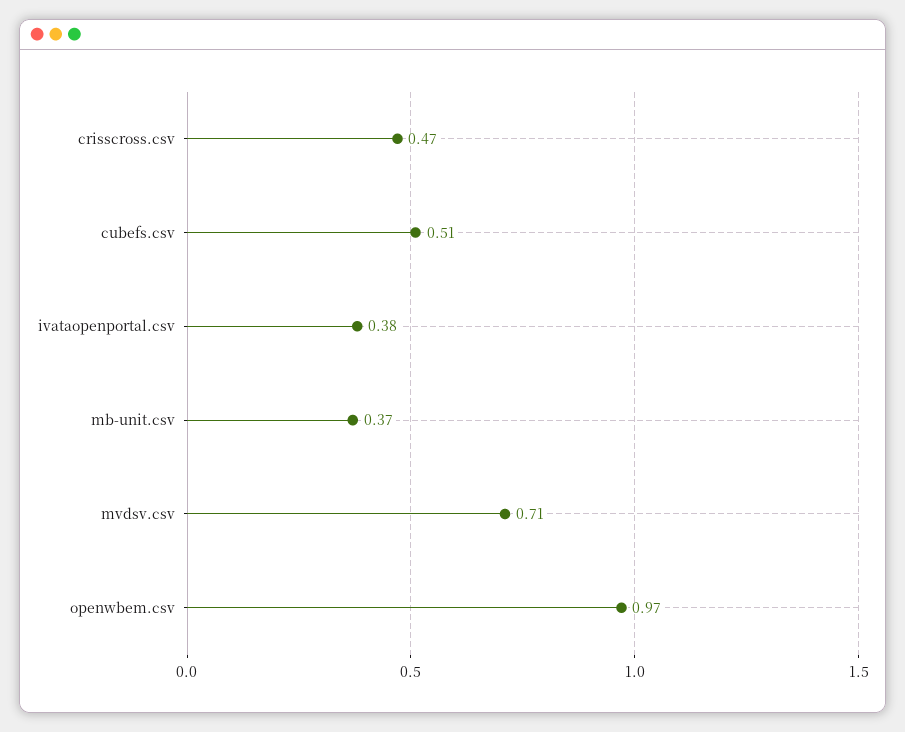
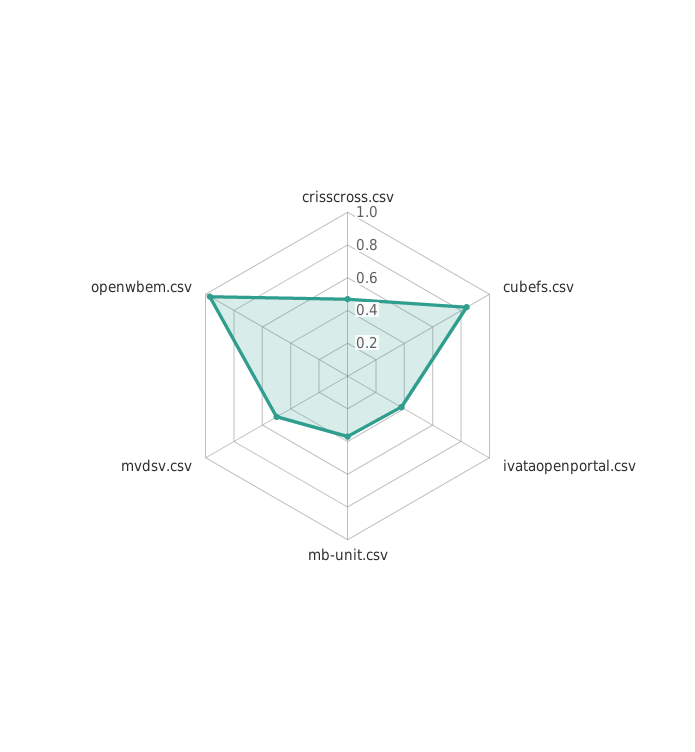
  {
    "crisscross.csv": 0.47,
-   "cubefs.csv": 0.51,
+   "cubefs.csv": 0.85,
    "ivataopenportal.csv": 0.38,
    "mb-unit.csv": 0.37,
-   "mvdsv.csv": 0.71,
+   "mvdsv.csv": 0.5,
    "openwbem.csv": 0.97
  }

